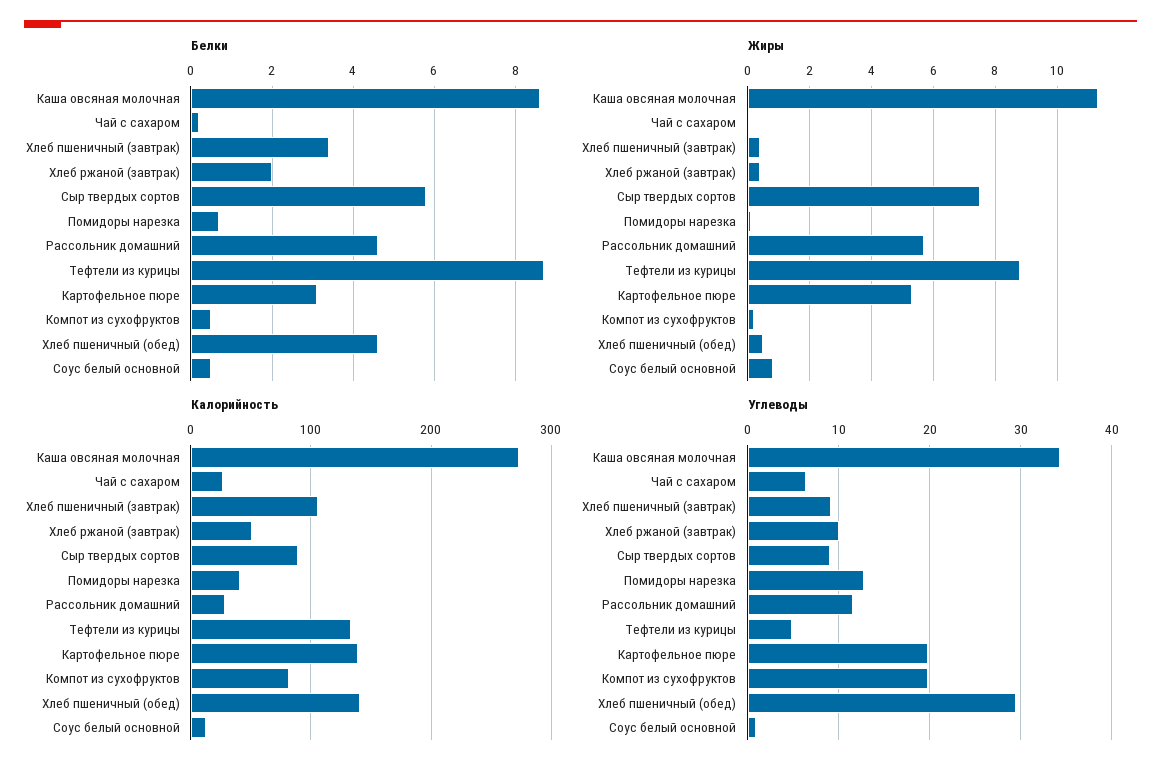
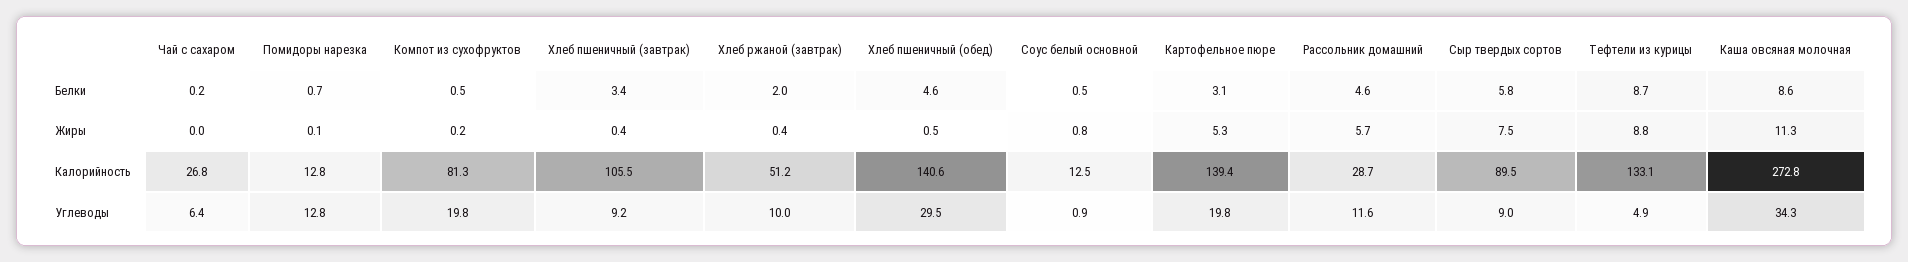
  {
    "Белки": {
      "Каша овсяная молочная": 8.6,
      "Чай с сахаром": 0.2,
      "Хлеб пшеничный (завтрак)": 3.4,
      "Хлеб ржаной (завтрак)": 2,
      "Сыр твердых сортов": 5.8,
      "Помидоры нарезка": 0.7,
      "Рассольник домашний": 4.6,
      "Тефтели из курицы": 8.7,
      "Картофельное пюре": 3.1,
      "Компот из сухофруктов": 0.5,
      "Хлеб пшеничный (обед)": 4.6,
      "Соус белый основной": 0.5
    },
    "Жиры": {
      "Каша овсяная молочная": 11.3,
      "Чай с сахаром": 0,
      "Хлеб пшеничный (завтрак)": 0.4,
      "Хлеб ржаной (завтрак)": 0.4,
      "Сыр твердых сортов": 7.5,
      "Помидоры нарезка": 0.1,
      "Рассольник домашний": 5.7,
      "Тефтели из курицы": 8.8,
      "Картофельное пюре": 5.3,
      "Компот из сухофруктов": 0.2,
      "Хлеб пшеничный (обед)": 0.5,
      "Соус белый основной": 0.8
    },
    "Калорийность": {
      "Каша овсяная молочная": 272.8,
      "Чай с сахаром": 26.8,
      "Хлеб пшеничный (завтрак)": 105.5,
      "Хлеб ржаной (завтрак)": 51.2,
      "Сыр твердых сортов": 89.5,
-     "Помидоры нарезка": 40,
+     "Помидоры нарезка": 12.8,
      "Рассольник домашний": 28.7,
      "Тефтели из курицы": 133.1,
      "Картофельное пюре": 139.4,
      "Компот из сухофруктов": 81.3,
      "Хлеб пшеничный (обед)": 140.6,
      "Соус белый основной": 12.5
    },
    "Углеводы": {
      "Каша овсяная молочная": 34.3,
      "Чай с сахаром": 6.4,
      "Хлеб пшеничный (завтрак)": 9.2,
      "Хлеб ржаной (завтрак)": 10,
      "Сыр твердых сортов": 9,
      "Помидоры нарезка": 12.8,
      "Рассольник домашний": 11.6,
      "Тефтели из курицы": 4.9,
      "Картофельное пюре": 19.8,
      "Компот из сухофруктов": 19.8,
      "Хлеб пшеничный (обед)": 29.5,
      "Соус белый основной": 0.9
    }
  }

